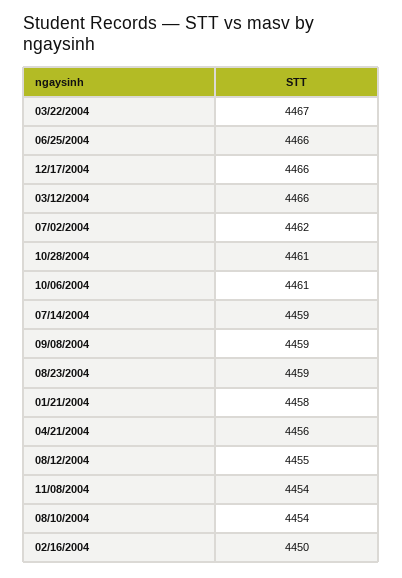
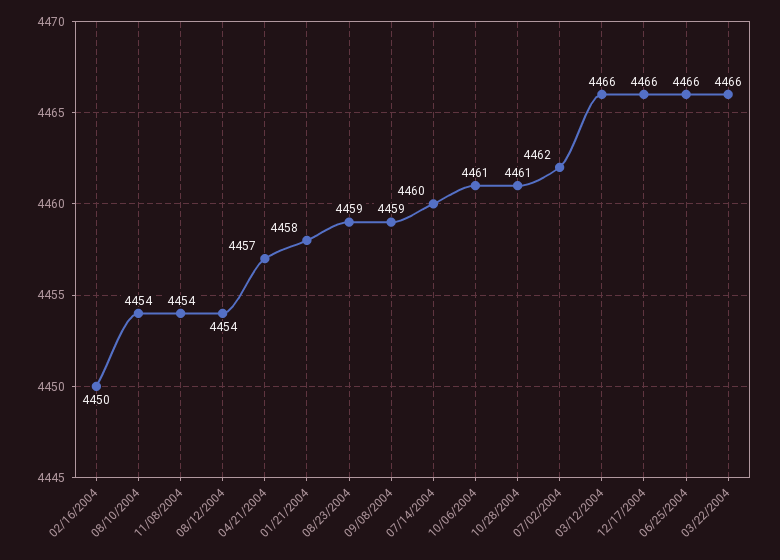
  {
-   "03/22/2004": 4467,
+   "03/22/2004": 4466,
    "06/25/2004": 4466,
    "12/17/2004": 4466,
    "03/12/2004": 4466,
    "07/02/2004": 4462,
    "10/28/2004": 4461,
    "10/06/2004": 4461,
-   "07/14/2004": 4459,
+   "07/14/2004": 4460,
    "09/08/2004": 4459,
    "08/23/2004": 4459,
    "01/21/2004": 4458,
-   "04/21/2004": 4456,
+   "04/21/2004": 4457,
-   "08/12/2004": 4455,
+   "08/12/2004": 4454,
    "11/08/2004": 4454,
    "08/10/2004": 4454,
    "02/16/2004": 4450
  }

